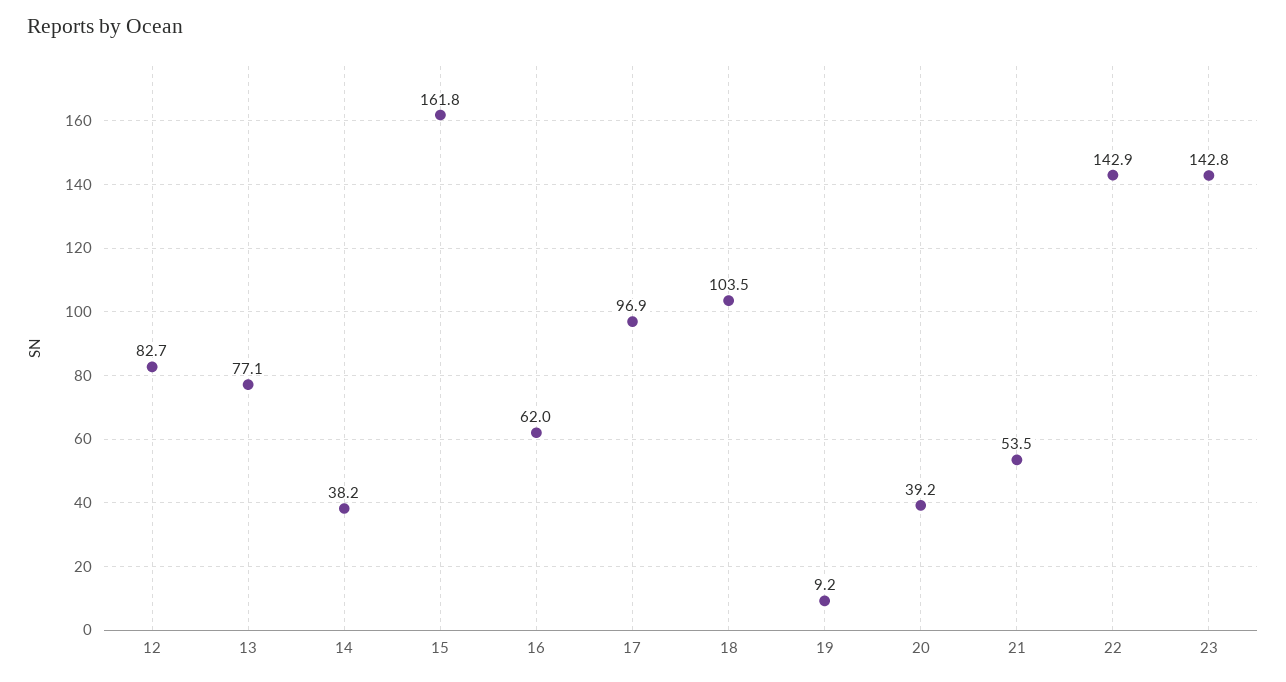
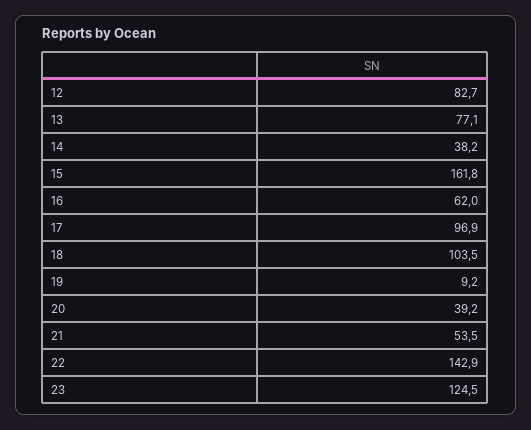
  {
    "12": 82.7,
    "13": 77.1,
    "14": 38.2,
    "15": 161.8,
    "16": 62,
    "17": 96.9,
    "18": 103.5,
    "19": 9.2,
    "20": 39.2,
    "21": 53.5,
    "22": 142.9,
-   "23": 142.8
+   "23": 124.5
  }

